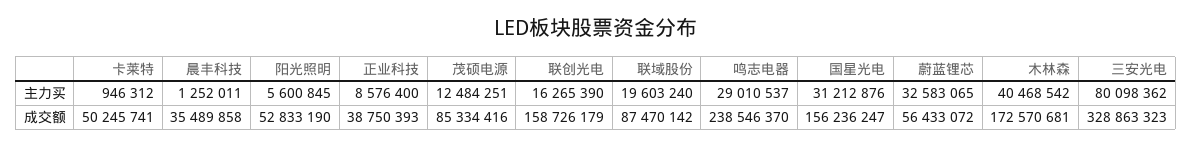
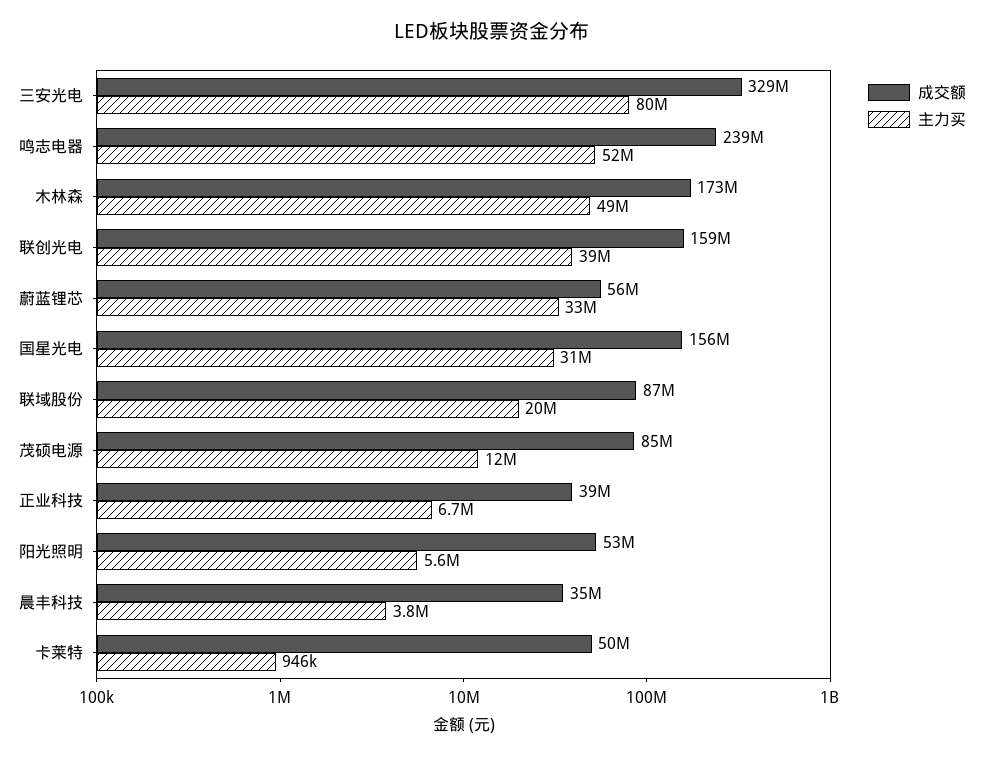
  {
    "主力买": {
      "卡莱特": 946312,
-     "晨丰科技": 1252011,
+     "晨丰科技": 3800000,
      "阳光照明": 5600845,
-     "正业科技": 8576400,
+     "正业科技": 6700000,
      "茂硕电源": 12484251,
-     "联创光电": 16265390,
+     "联创光电": 39000000,
      "联域股份": 19603240,
-     "鸣志电器": 29010537,
+     "鸣志电器": 52000000,
      "国星光电": 31212876,
      "蔚蓝锂芯": 32583065,
-     "木林森": 40468542,
+     "木林森": 49000000,
      "三安光电": 80098362
    },
    "成交额": {
      "卡莱特": 50245741,
      "晨丰科技": 35489858,
      "阳光照明": 52833190,
      "正业科技": 38750393,
      "茂硕电源": 85334416,
      "联创光电": 158726179,
      "联域股份": 87470142,
      "鸣志电器": 238546370,
      "国星光电": 156236247,
      "蔚蓝锂芯": 56433072,
      "木林森": 172570681,
      "三安光电": 328863323
    }
  }

